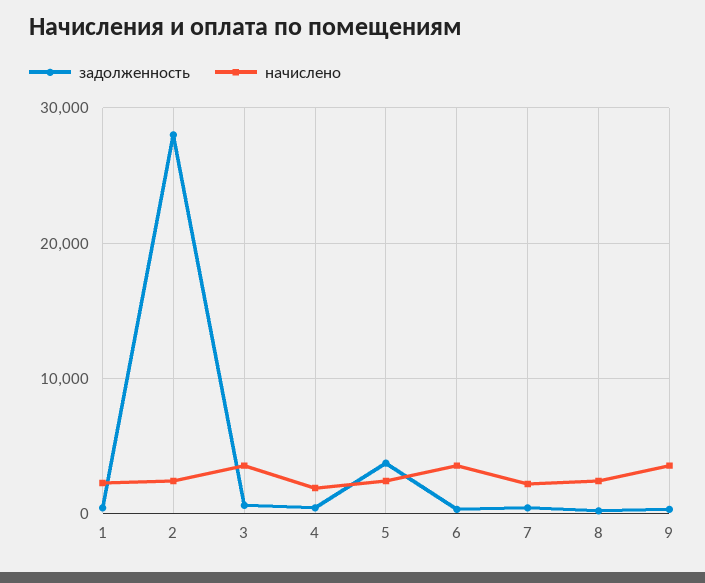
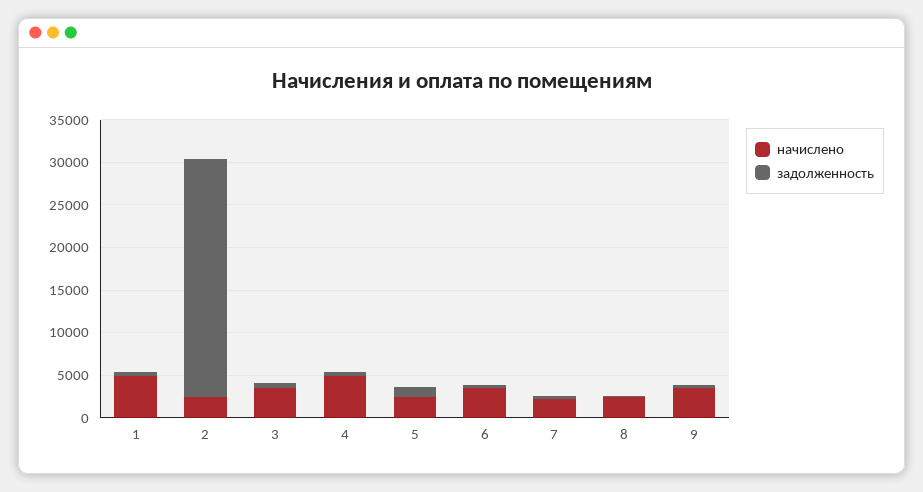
  {
    "задолженность": {
      "1": 0,
      "2": 28000,
      "3": 1000,
      "4": 0,
-     "5": 4000,
+     "5": 1000,
      "6": 0,
      "7": 0,
      "8": 0,
      "9": 0
    },
    "начислено": {
-     "1": 2000,
+     "1": 5000,
      "2": 2000,
      "3": 4000,
-     "4": 2000,
+     "4": 5000,
      "5": 2000,
      "6": 4000,
      "7": 2000,
      "8": 2000,
      "9": 4000
    }
  }

